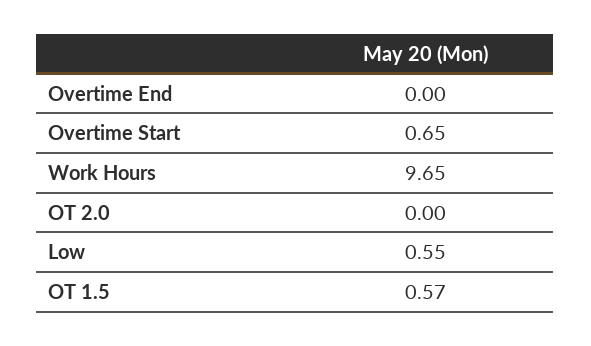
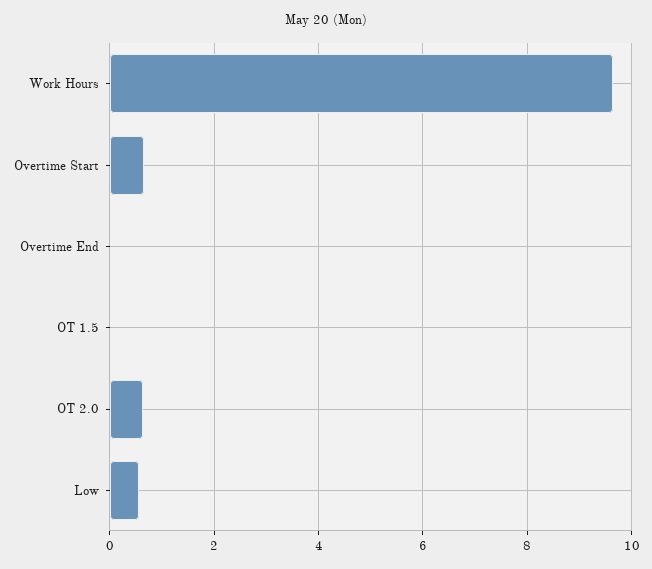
  {
    "Overtime End": 0,
    "Overtime Start": 0.65,
    "Work Hours": 9.65,
-   "OT 2.0": 0,
+   "OT 2.0": 0.6,
    "Low": 0.55,
-   "OT 1.5": 0.57
+   "OT 1.5": 0
  }

